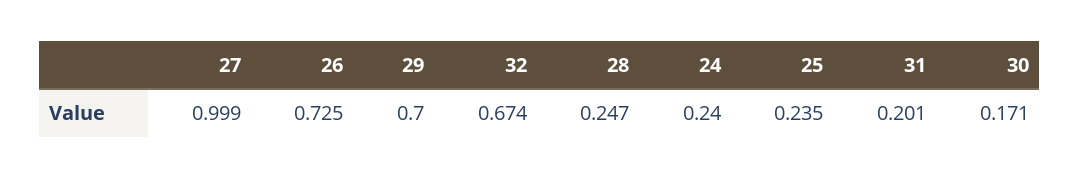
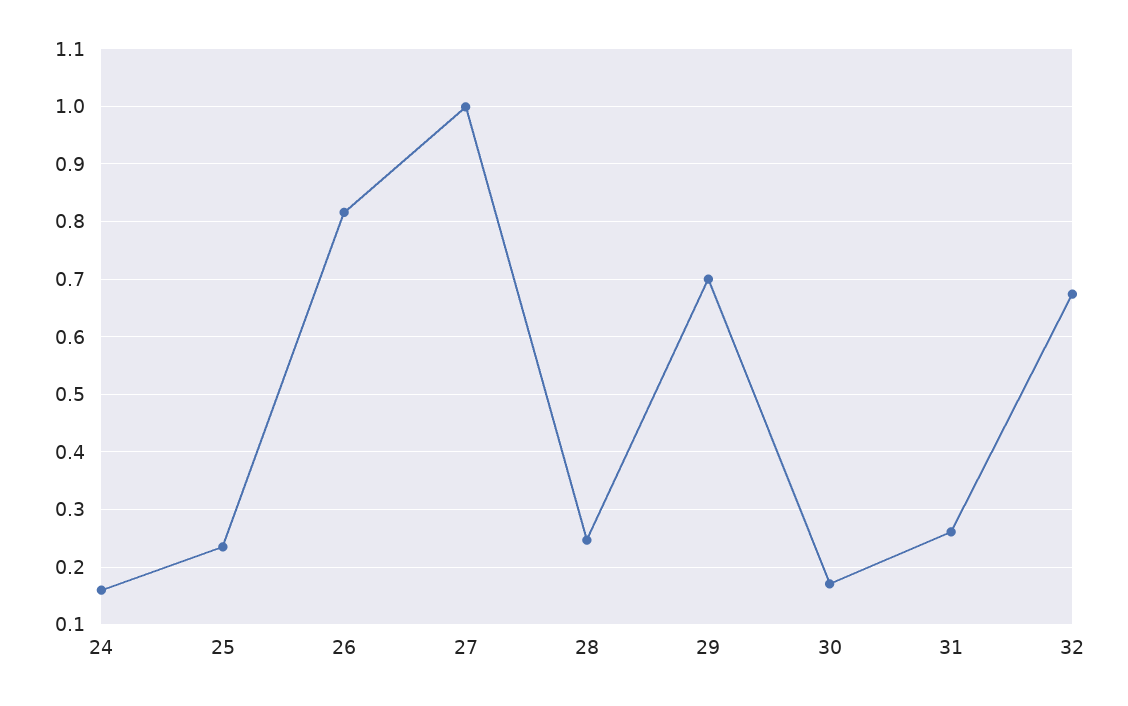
  {
    "27": 0.999,
-   "26": 0.725,
+   "26": 0.82,
    "29": 0.7,
    "32": 0.674,
    "28": 0.247,
-   "24": 0.24,
+   "24": 0.16,
    "25": 0.235,
-   "31": 0.201,
+   "31": 0.26,
    "30": 0.171
  }

